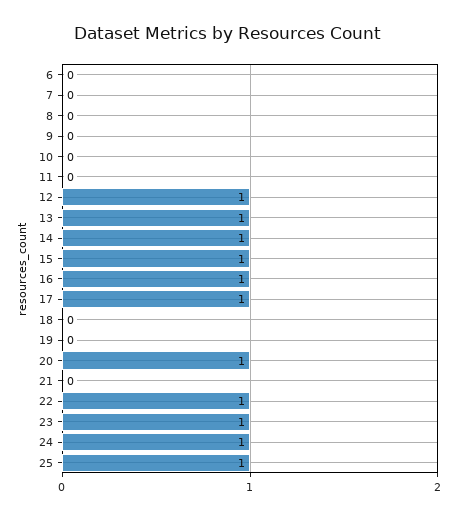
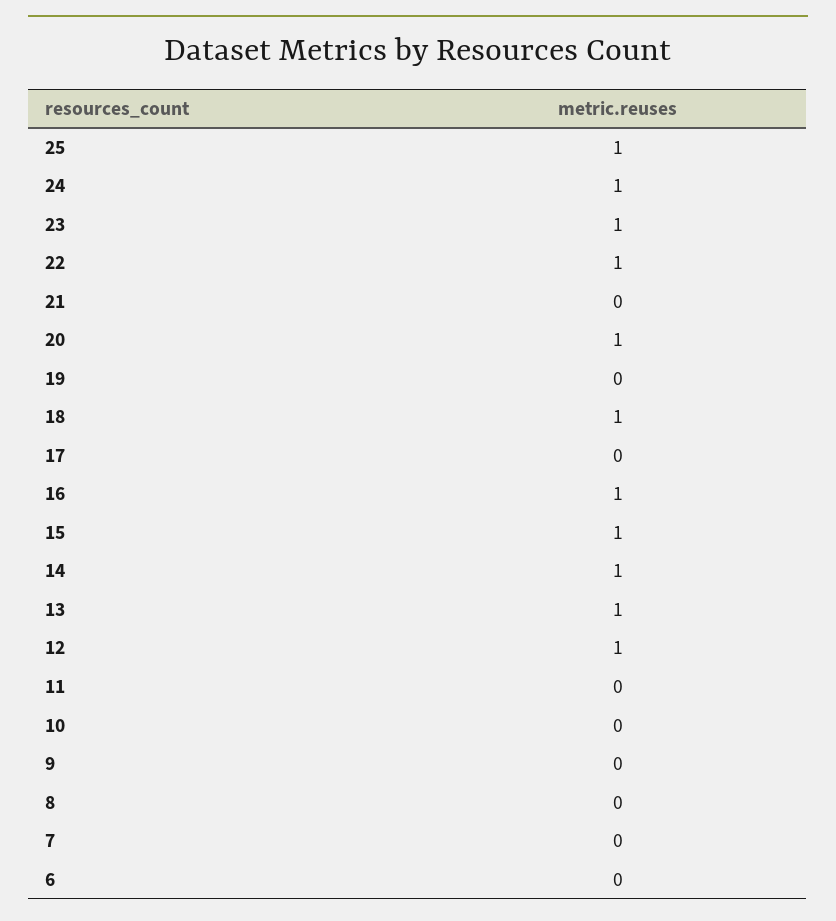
  {
    "6": 0,
    "7": 0,
    "8": 0,
    "9": 0,
    "10": 0,
    "11": 0,
    "12": 1,
    "13": 1,
    "14": 1,
    "15": 1,
    "16": 1,
-   "17": 1,
+   "17": 0,
-   "18": 0,
+   "18": 1,
    "19": 0,
    "20": 1,
    "21": 0,
    "22": 1,
    "23": 1,
    "24": 1,
    "25": 1
  }

